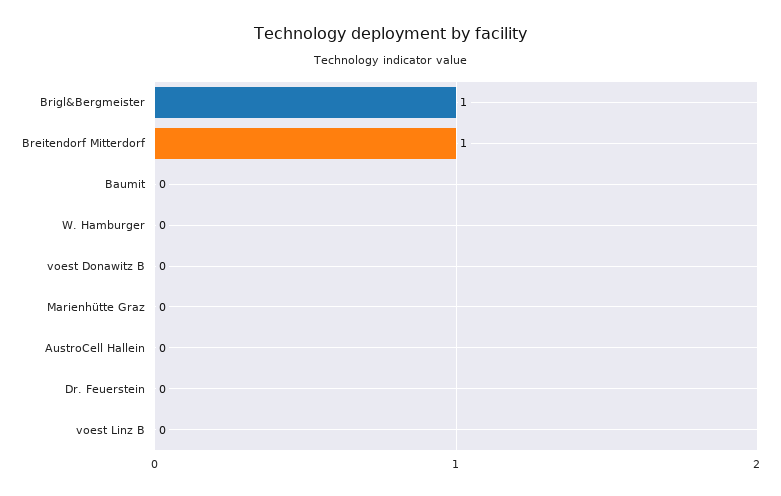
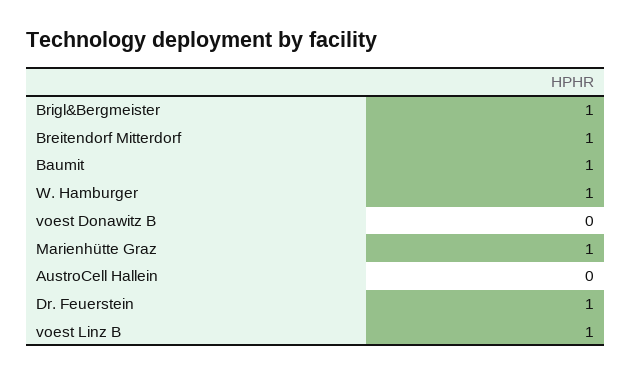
  {
    "Brigl&Bergmeister": 1,
    "Breitendorf Mitterdorf": 1,
-   "Baumit": 0,
+   "Baumit": 1,
-   "W. Hamburger": 0,
+   "W. Hamburger": 1,
    "voest Donawitz B": 0,
-   "Marienhütte Graz": 0,
+   "Marienhütte Graz": 1,
    "AustroCell Hallein": 0,
-   "Dr. Feuerstein": 0,
+   "Dr. Feuerstein": 1,
-   "voest Linz B": 0
+   "voest Linz B": 1
  }

